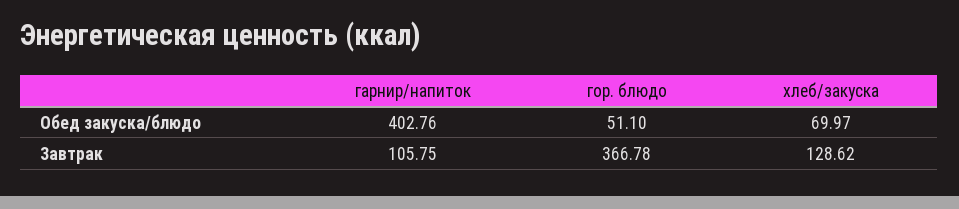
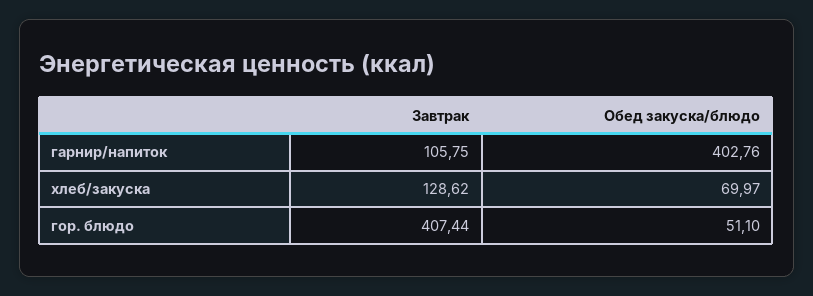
  {
    "гарнир/напиток": {
      "Обед закуска/блюдо": 402.76,
      "Завтрак": 105.75
    },
    "гор. блюдо": {
      "Обед закуска/блюдо": 51.1,
-     "Завтрак": 366.78
+     "Завтрак": 407.44
    },
    "хлеб/закуска": {
      "Обед закуска/блюдо": 69.97,
      "Завтрак": 128.62
    }
  }

